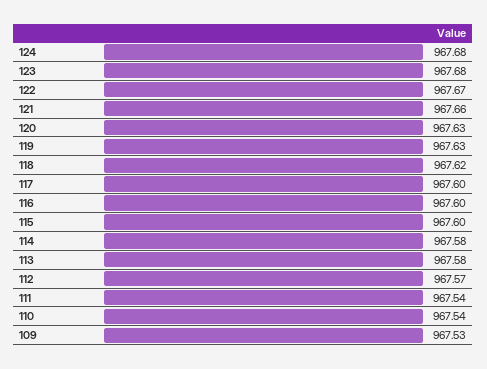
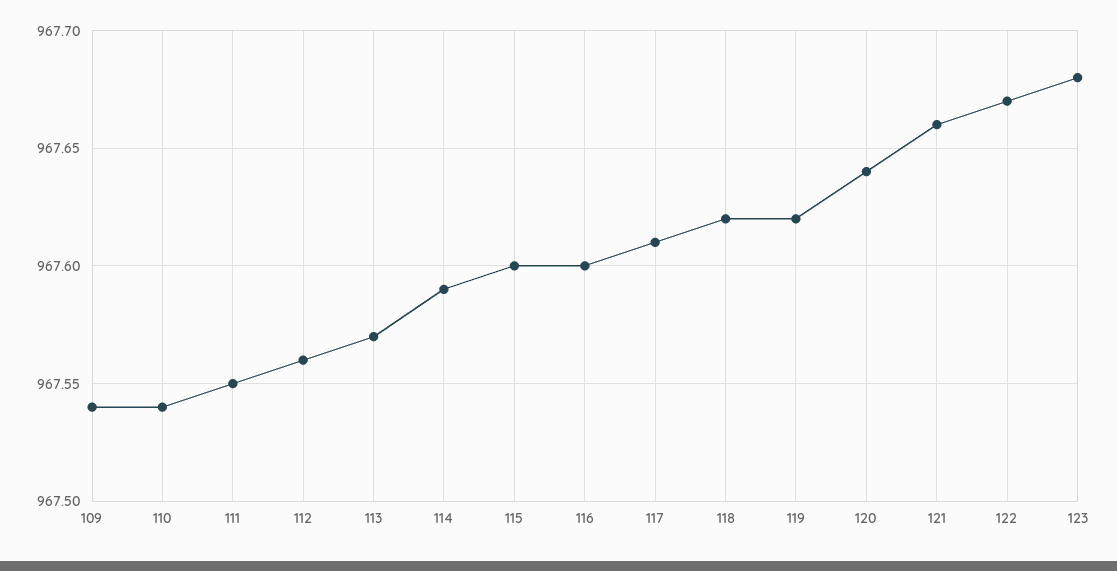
  {
-   "124": 967.68,
    "123": 967.68,
    "122": 967.67,
    "121": 967.66,
-   "120": 967.63,
+   "120": 967.64,
-   "119": 967.63,
+   "119": 967.62,
    "118": 967.62,
-   "117": 967.6,
+   "117": 967.61,
    "116": 967.6,
    "115": 967.6,
-   "114": 967.58,
+   "114": 967.59,
-   "113": 967.58,
+   "113": 967.57,
-   "112": 967.57,
+   "112": 967.56,
-   "111": 967.54,
+   "111": 967.55,
    "110": 967.54,
-   "109": 967.53
+   "109": 967.54
  }

